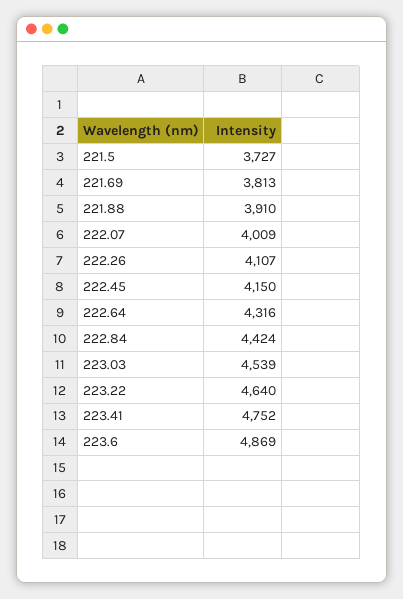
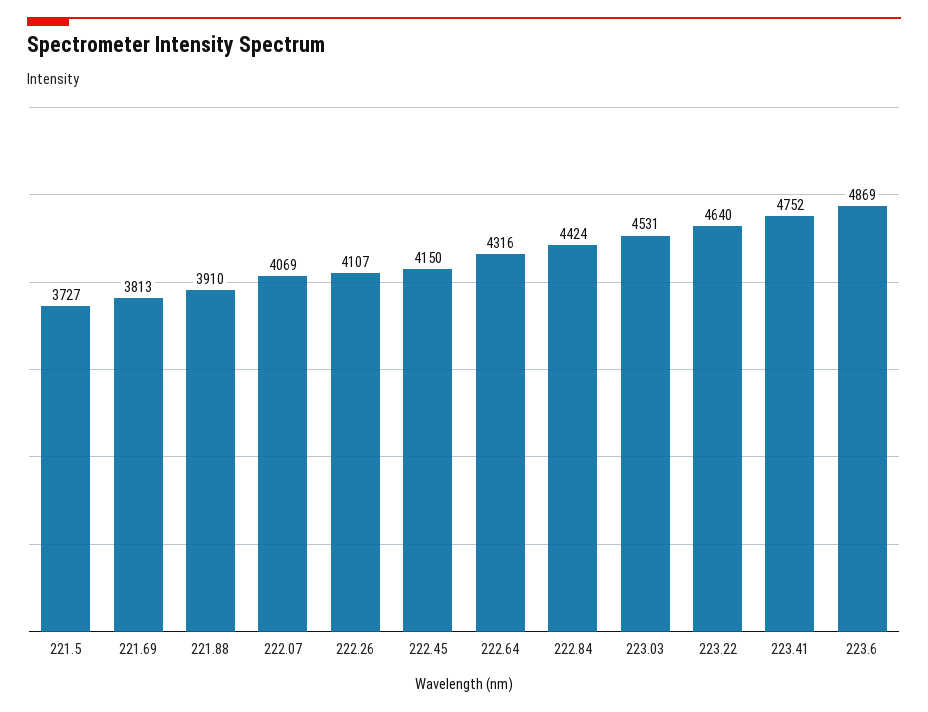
  {
    "221.5": 3727,
    "221.69": 3813,
    "221.88": 3910,
-   "222.07": 4009,
+   "222.07": 4069,
    "222.26": 4107,
    "222.45": 4150,
    "222.64": 4316,
    "222.84": 4424,
-   "223.03": 4539,
+   "223.03": 4531,
    "223.22": 4640,
    "223.41": 4752,
    "223.6": 4869
  }

